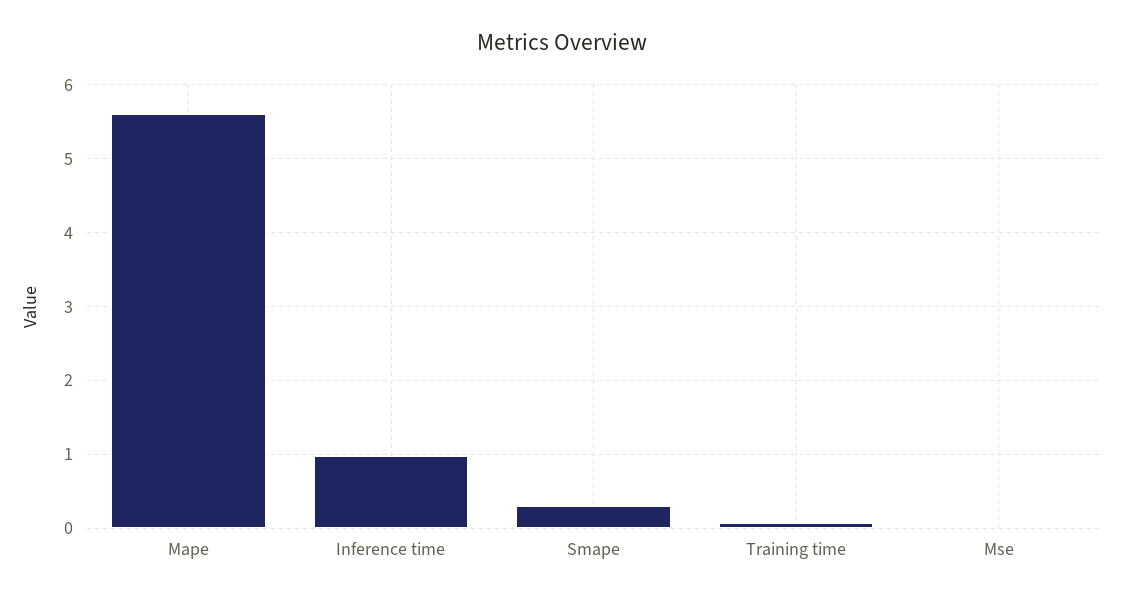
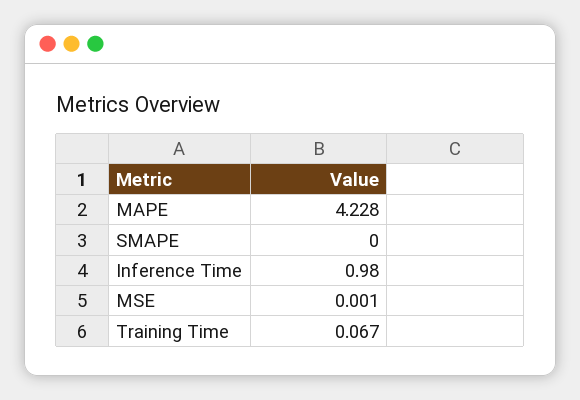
  {
-   "Mape": 5.6,
+   "Mape": 4.228,
    "Inference time": 0.98,
-   "Smape": 0.3,
+   "Smape": 0,
    "Training time": 0.067,
    "Mse": 0.001
  }

